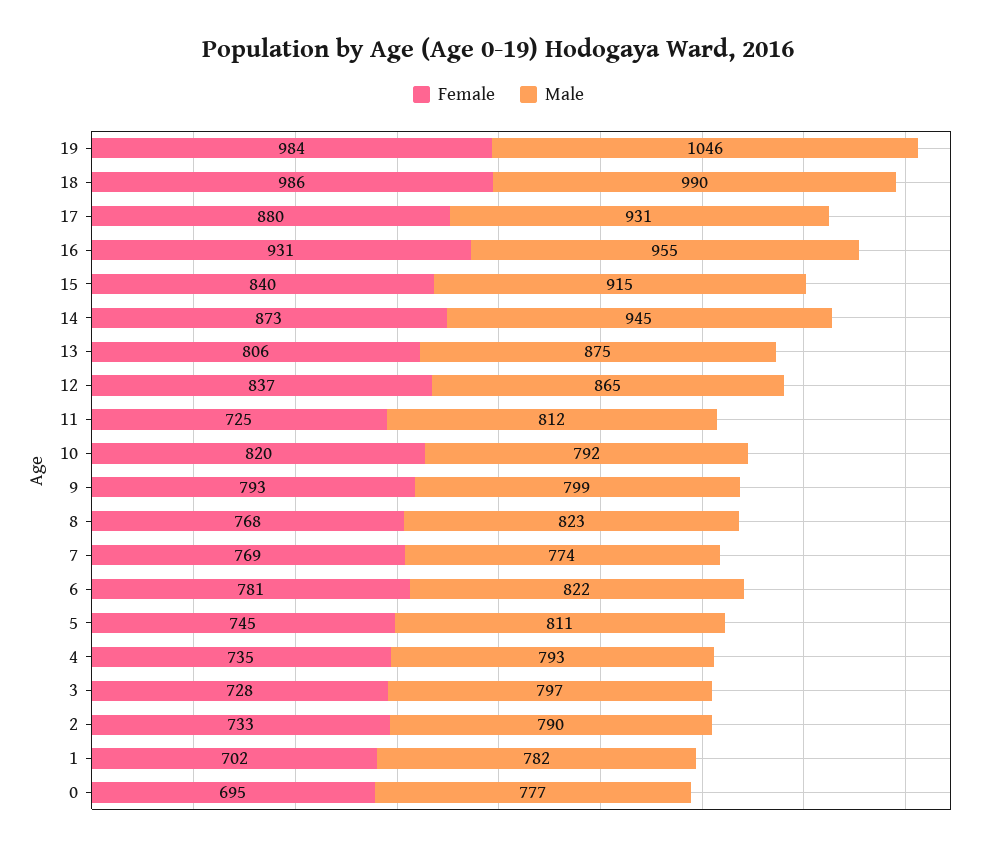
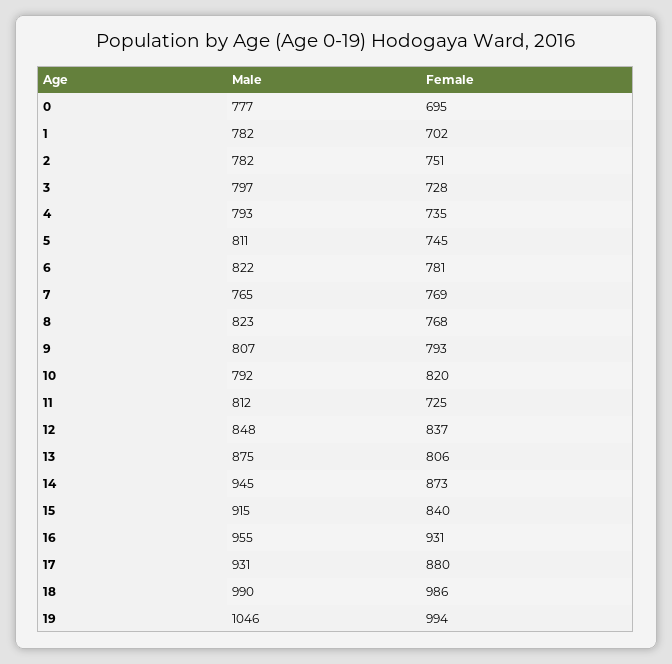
  {
    "Female": {
-     "19": 984,
+     "19": 994,
      "18": 986,
      "17": 880,
      "16": 931,
      "15": 840,
      "14": 873,
      "13": 806,
      "12": 837,
      "11": 725,
      "10": 820,
      "9": 793,
      "8": 768,
      "7": 769,
      "6": 781,
      "5": 745,
      "4": 735,
      "3": 728,
-     "2": 733,
+     "2": 751,
      "1": 702,
      "0": 695
    },
    "Male": {
      "19": 1046,
      "18": 990,
      "17": 931,
      "16": 955,
      "15": 915,
      "14": 945,
      "13": 875,
-     "12": 865,
+     "12": 848,
      "11": 812,
      "10": 792,
-     "9": 799,
+     "9": 807,
      "8": 823,
-     "7": 774,
+     "7": 765,
      "6": 822,
      "5": 811,
      "4": 793,
      "3": 797,
-     "2": 790,
+     "2": 782,
      "1": 782,
      "0": 777
    }
  }

